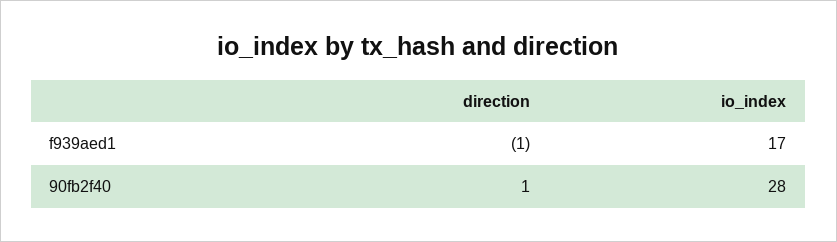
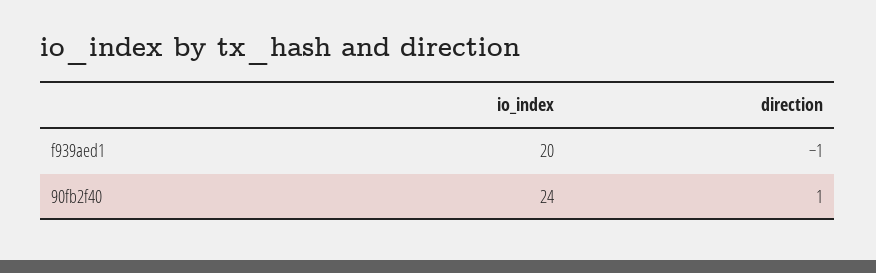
  {
    "direction": {
      "f939aed1": -1,
      "90fb2f40": 1
    },
    "io_index": {
-     "f939aed1": 17,
+     "f939aed1": 20,
-     "90fb2f40": 28
+     "90fb2f40": 24
    }
  }

